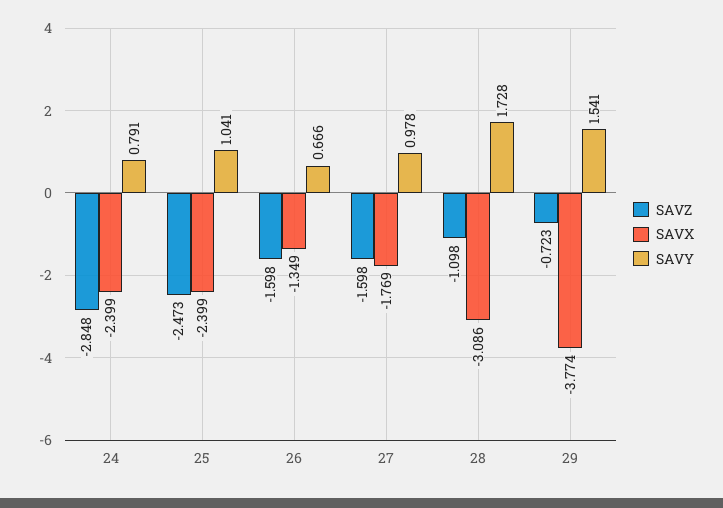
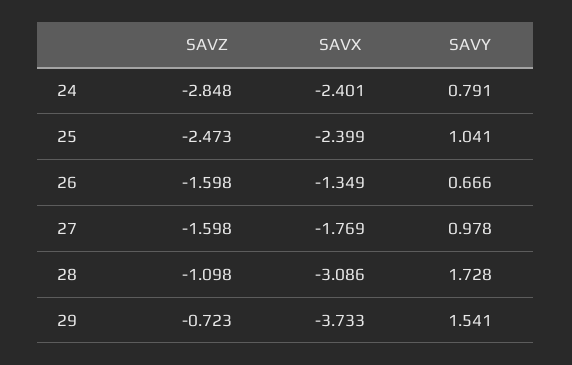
  {
    "SAVZ": {
      "24": -2.848,
      "25": -2.473,
      "26": -1.598,
      "27": -1.598,
      "28": -1.098,
      "29": -0.723
    },
    "SAVX": {
-     "24": -2.399,
+     "24": -2.401,
      "25": -2.399,
      "26": -1.349,
      "27": -1.769,
      "28": -3.086,
-     "29": -3.774
+     "29": -3.733
    },
    "SAVY": {
      "24": 0.791,
      "25": 1.041,
      "26": 0.666,
      "27": 0.978,
      "28": 1.728,
      "29": 1.541
    }
  }

